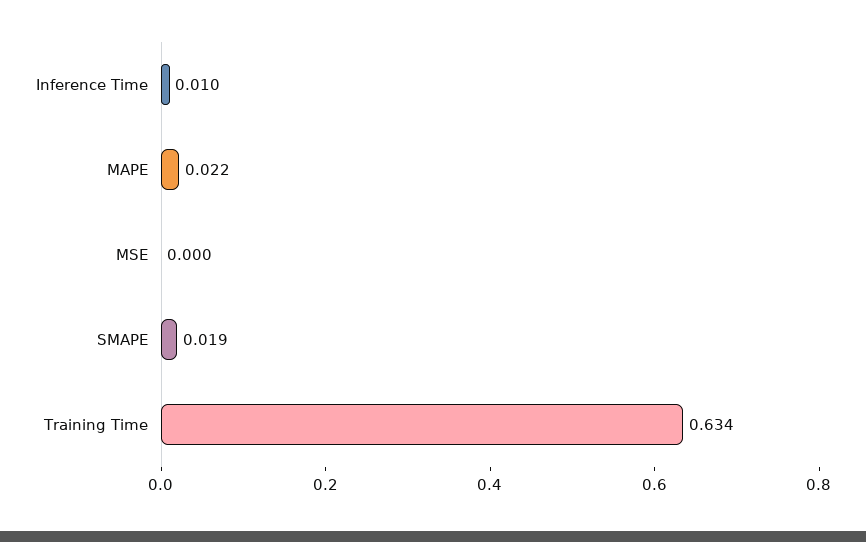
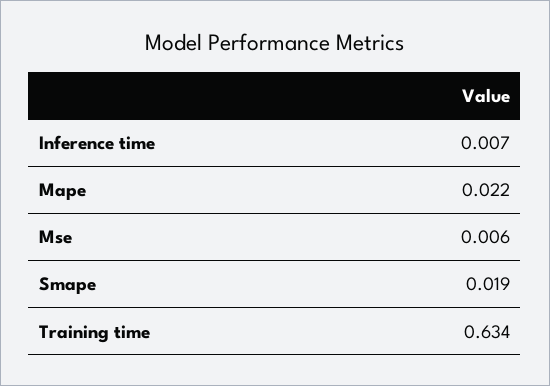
  {
-   "Inference Time": 0.01,
+   "Inference Time": 0.007,
    "MAPE": 0.022,
-   "MSE": 0,
+   "MSE": 0.006,
    "SMAPE": 0.019,
    "Training Time": 0.634
  }

